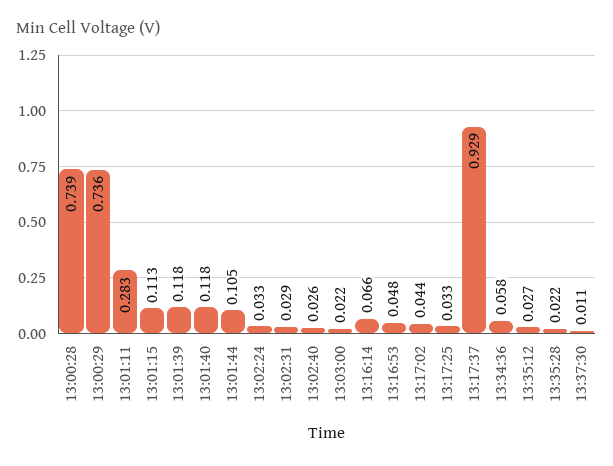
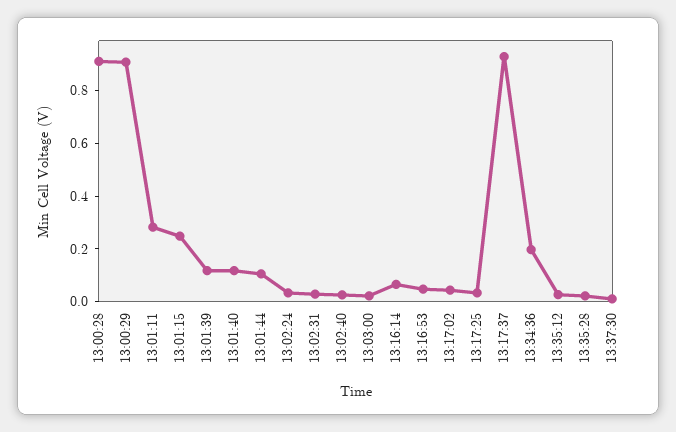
  {
-   "13:00:28": 0.739,
+   "13:00:28": 0.9,
-   "13:00:29": 0.736,
+   "13:00:29": 0.9,
    "13:01:11": 0.283,
-   "13:01:15": 0.113,
+   "13:01:15": 0.25,
    "13:01:39": 0.118,
    "13:01:40": 0.118,
    "13:01:44": 0.105,
    "13:02:24": 0.033,
    "13:02:31": 0.029,
    "13:02:40": 0.026,
    "13:03:00": 0.022,
    "13:16:14": 0.066,
    "13:16:53": 0.048,
    "13:17:02": 0.044,
    "13:17:25": 0.033,
    "13:17:37": 0.929,
-   "13:34:36": 0.058,
+   "13:34:36": 0.2,
    "13:35:12": 0.027,
    "13:35:28": 0.022,
    "13:37:30": 0.011
  }

